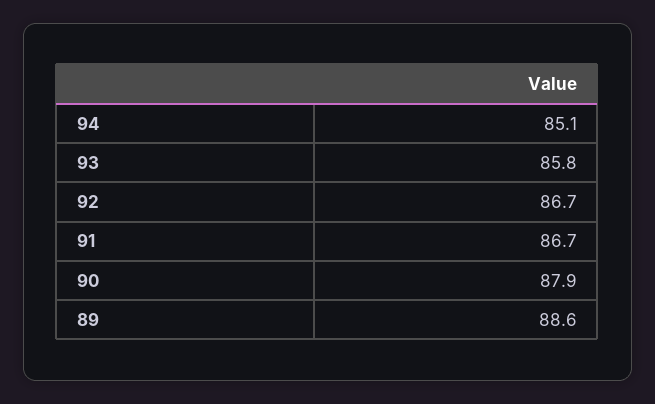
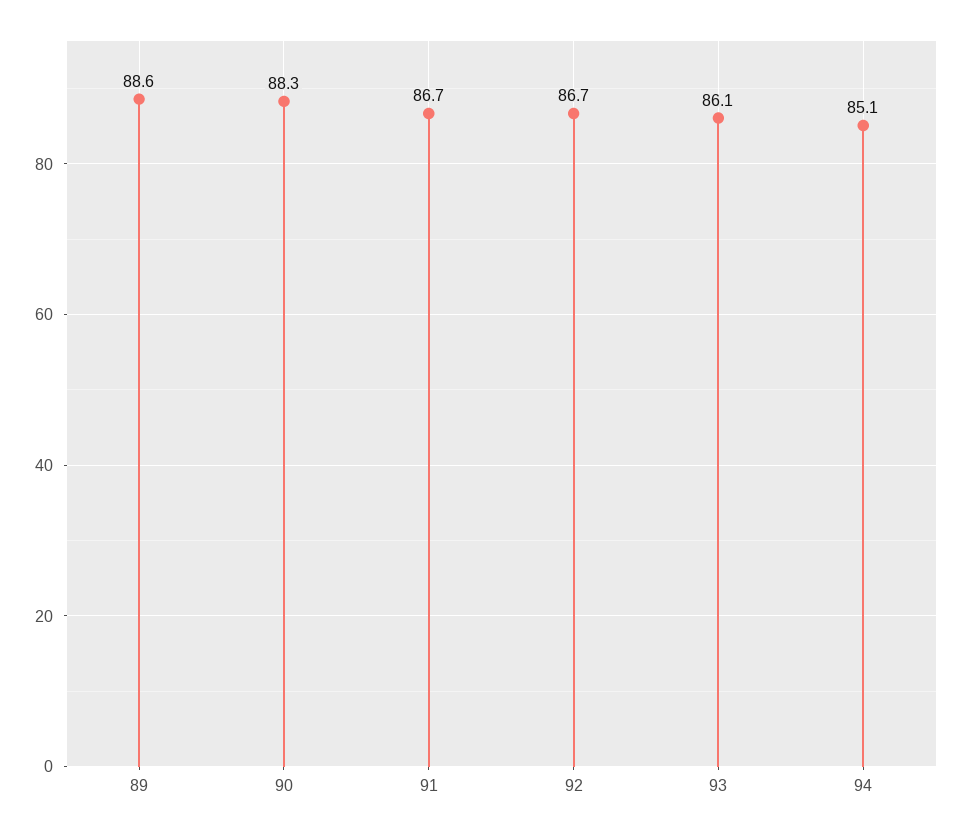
  {
    "94": 85.1,
-   "93": 85.8,
+   "93": 86.1,
    "92": 86.7,
    "91": 86.7,
-   "90": 87.9,
+   "90": 88.3,
    "89": 88.6
  }

